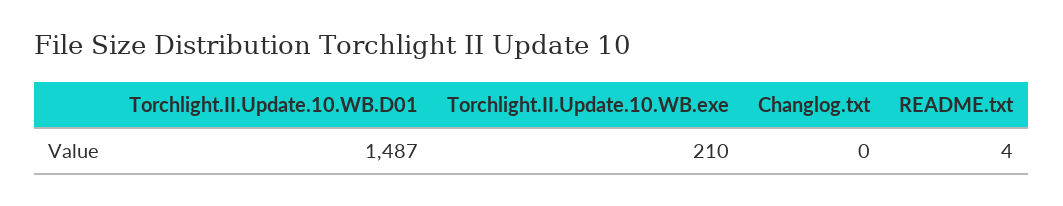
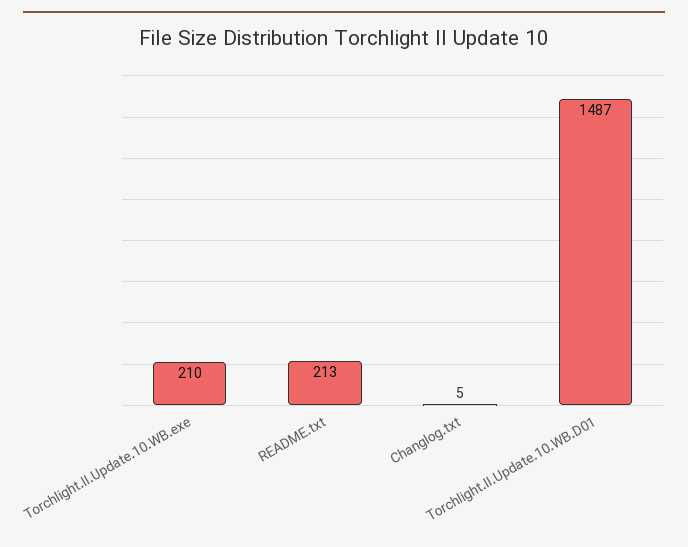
  {
    "Torchlight.II.Update.10.WB.D01": 1487,
    "Torchlight.II.Update.10.WB.exe": 210,
-   "Changlog.txt": 0,
+   "Changlog.txt": 5,
-   "README.txt": 4
+   "README.txt": 213
  }

